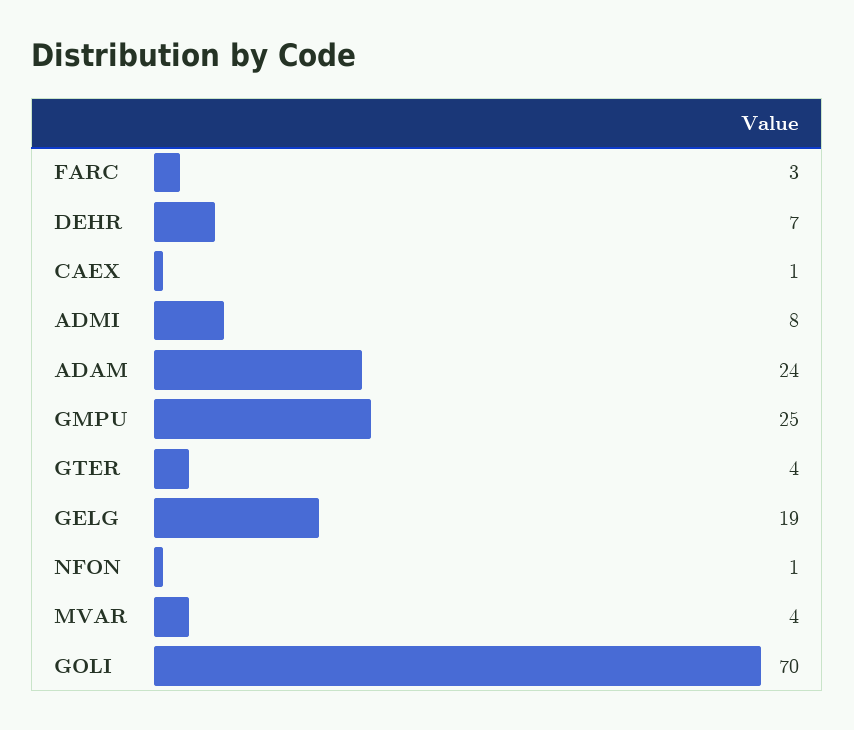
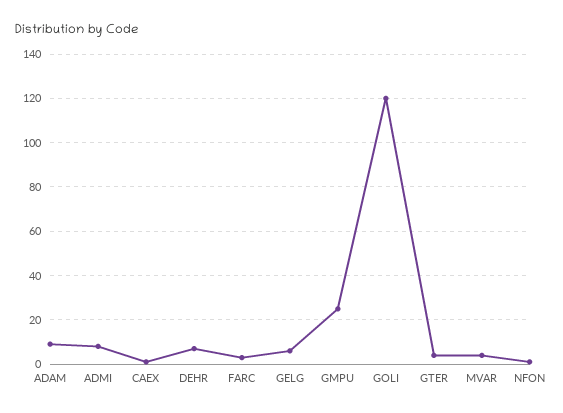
  {
    "FARC": 3,
    "DEHR": 7,
    "CAEX": 1,
    "ADMI": 8,
-   "ADAM": 24,
+   "ADAM": 10,
    "GMPU": 25,
    "GTER": 4,
-   "GELG": 19,
+   "GELG": 5,
    "NFON": 1,
    "MVAR": 4,
-   "GOLI": 70
+   "GOLI": 120
  }

